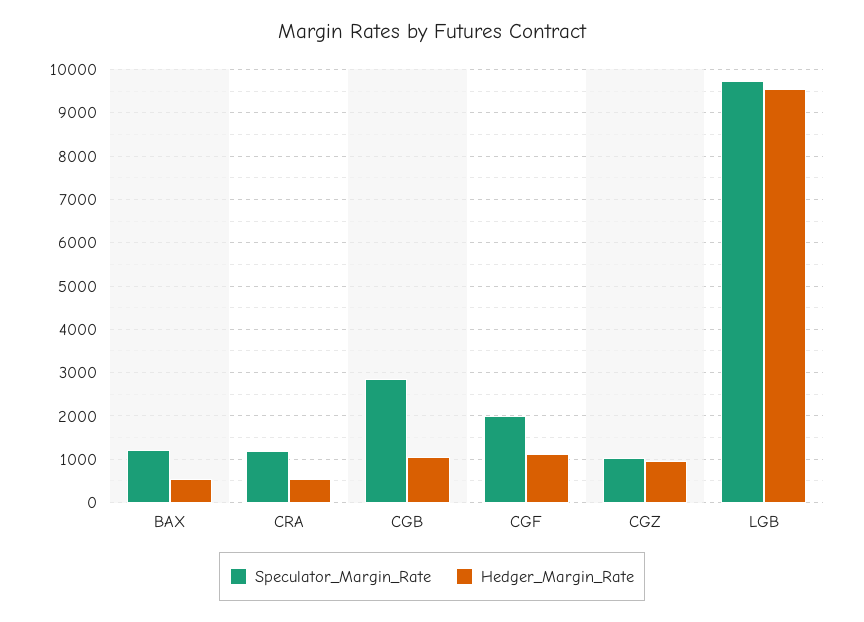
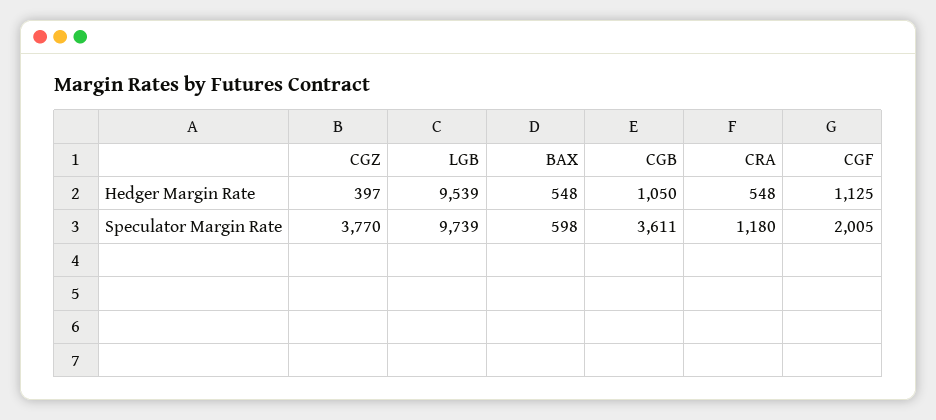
  {
    "Speculator_Margin_Rate": {
-     "BAX": 1200,
+     "BAX": 598,
      "CRA": 1180,
-     "CGB": 2800,
+     "CGB": 3611,
      "CGF": 2005,
-     "CGZ": 1000,
+     "CGZ": 3770,
      "LGB": 9739
    },
    "Hedger_Margin_Rate": {
      "BAX": 548,
      "CRA": 548,
      "CGB": 1050,
      "CGF": 1125,
-     "CGZ": 1000,
+     "CGZ": 397,
      "LGB": 9539
    }
  }

